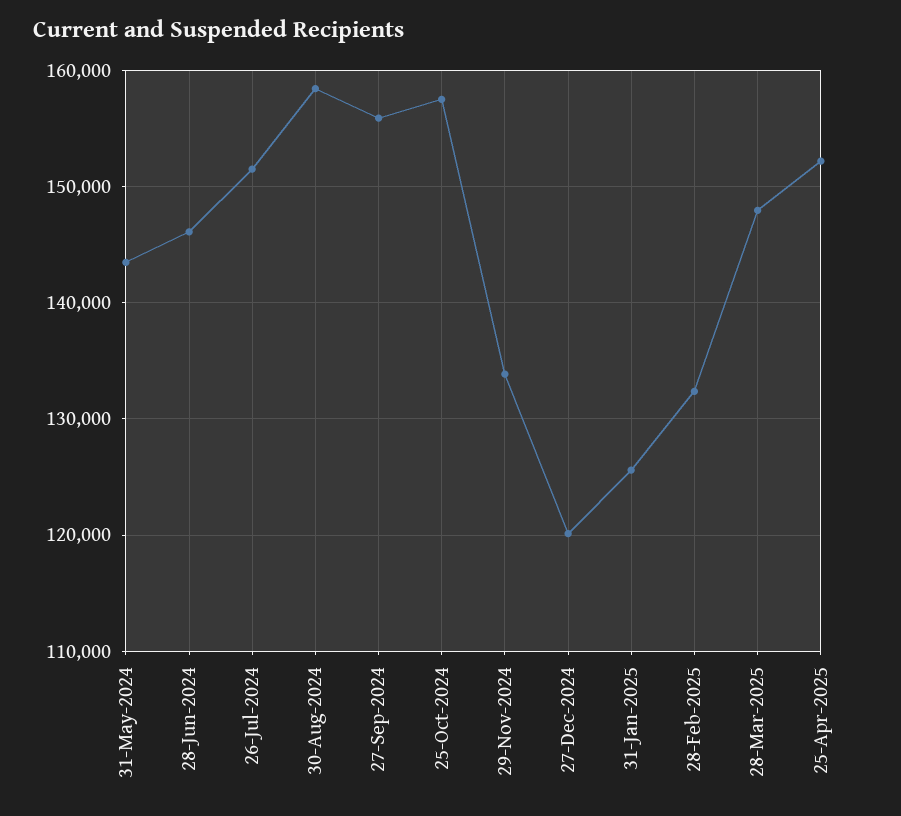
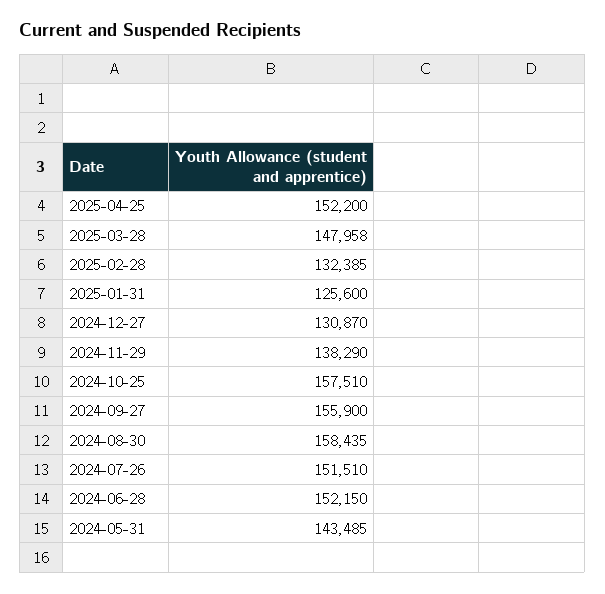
  {
    "31-May-2024": 143485,
-   "28-Jun-2024": 146000,
+   "28-Jun-2024": 152150,
    "26-Jul-2024": 151510,
    "30-Aug-2024": 158435,
    "27-Sep-2024": 155900,
    "25-Oct-2024": 157510,
-   "29-Nov-2024": 134000,
+   "29-Nov-2024": 138290,
-   "27-Dec-2024": 120000,
+   "27-Dec-2024": 130870,
    "31-Jan-2025": 125600,
    "28-Feb-2025": 132385,
    "28-Mar-2025": 147958,
    "25-Apr-2025": 152200
  }

